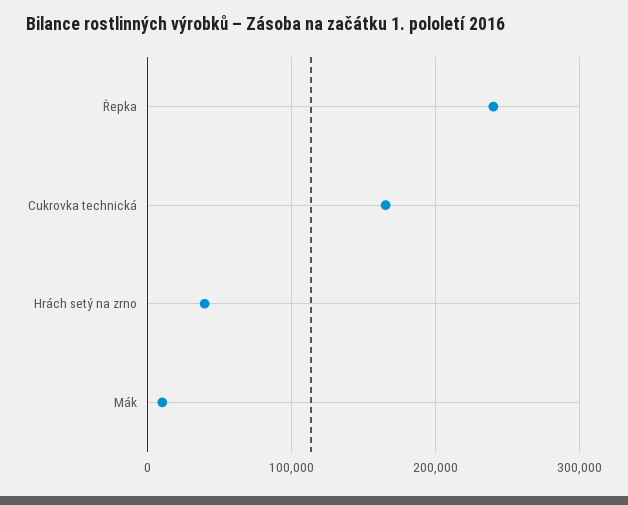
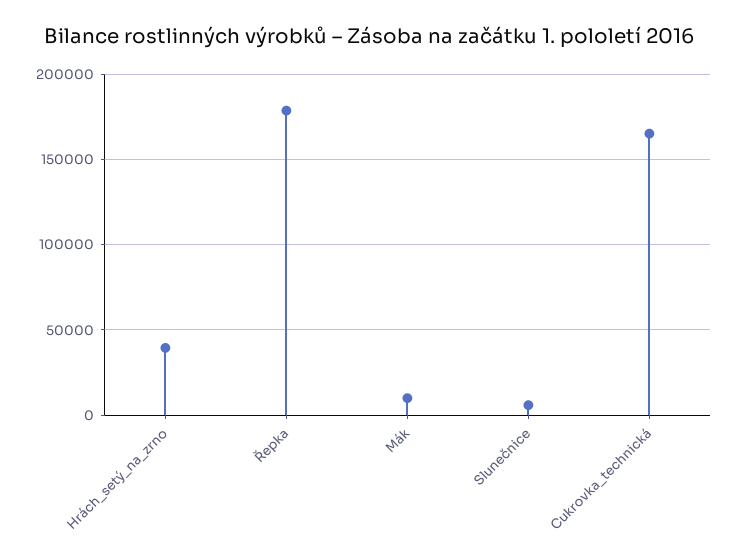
  {
-   "Řepka": 240000,
+   "Řepka": 180000,
    "Cukrovka technická": 165000,
    "Hrách setý na zrno": 40000,
-   "Mák": 10000
+   "Mák": 10000,
+   "Slunečnice": 5000
  }

